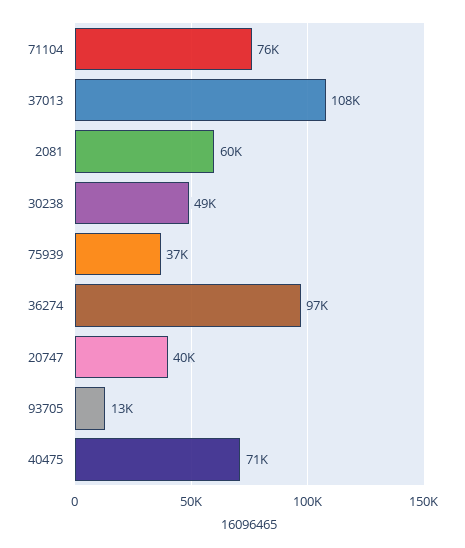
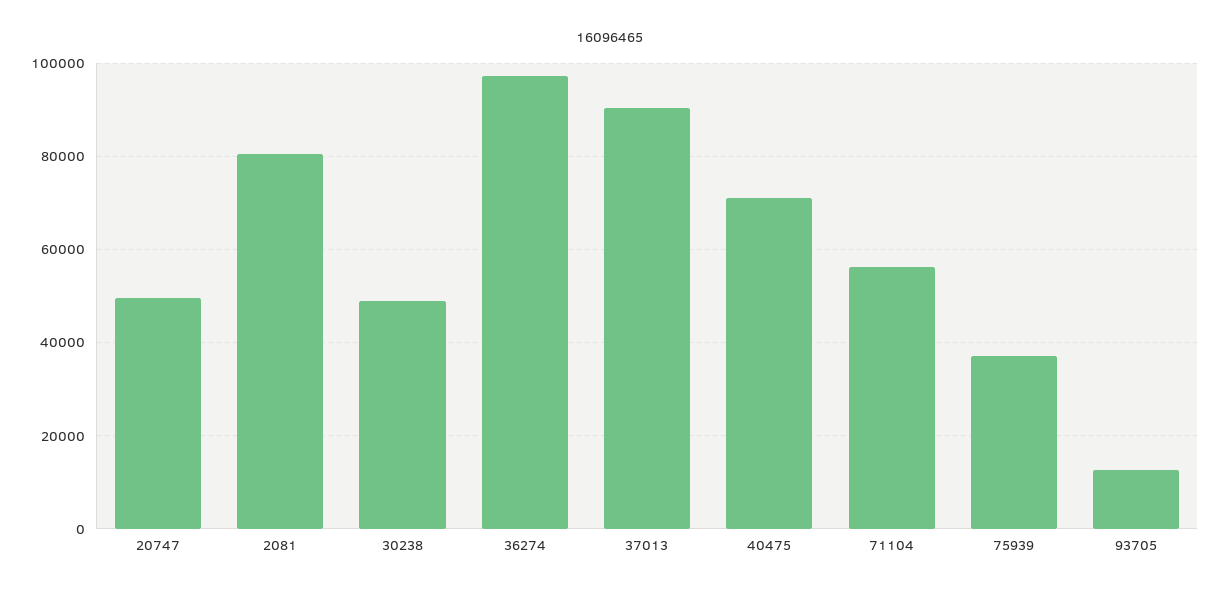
  {
-   "71104": 76000,
+   "71104": 56000,
-   "37013": 108000,
+   "37013": 90000,
-   "2081": 60000,
+   "2081": 80000,
    "30238": 49000,
    "75939": 37000,
    "36274": 97000,
-   "20747": 40000,
+   "20747": 50000,
    "93705": 13000,
    "40475": 71000
  }

